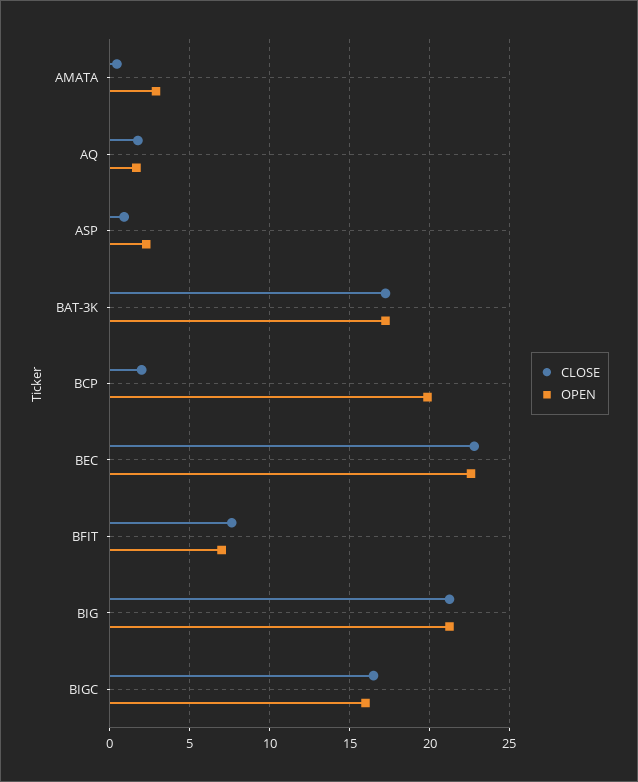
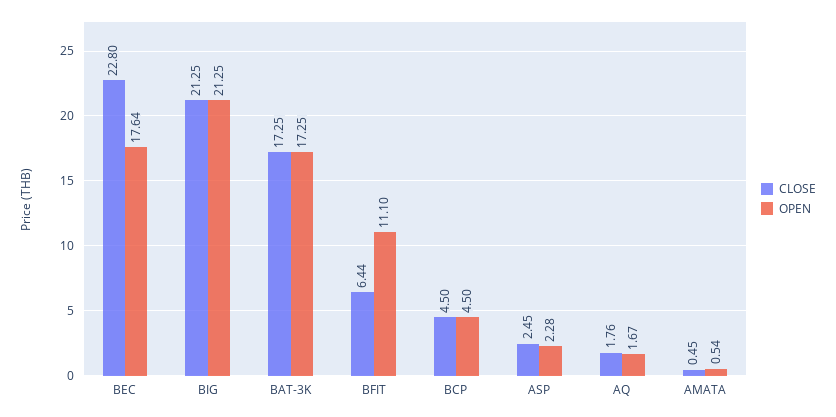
  {
    "CLOSE": {
      "AMATA": 0.45,
      "AQ": 1.76,
-     "ASP": 1,
+     "ASP": 2.45,
      "BAT-3K": 17.25,
-     "BCP": 2,
+     "BCP": 4.5,
      "BEC": 22.8,
-     "BFIT": 7.5,
+     "BFIT": 6.44,
-     "BIG": 21.25,
+     "BIG": 21.25
-     "BIGC": 16.5
    },
    "OPEN": {
-     "AMATA": 3,
+     "AMATA": 0.54,
      "AQ": 1.67,
      "ASP": 2.28,
      "BAT-3K": 17.25,
-     "BCP": 20,
+     "BCP": 4.5,
-     "BEC": 22.5,
+     "BEC": 17.64,
-     "BFIT": 7,
+     "BFIT": 11.1,
-     "BIG": 21.25,
+     "BIG": 21.25
-     "BIGC": 16
    }
  }

